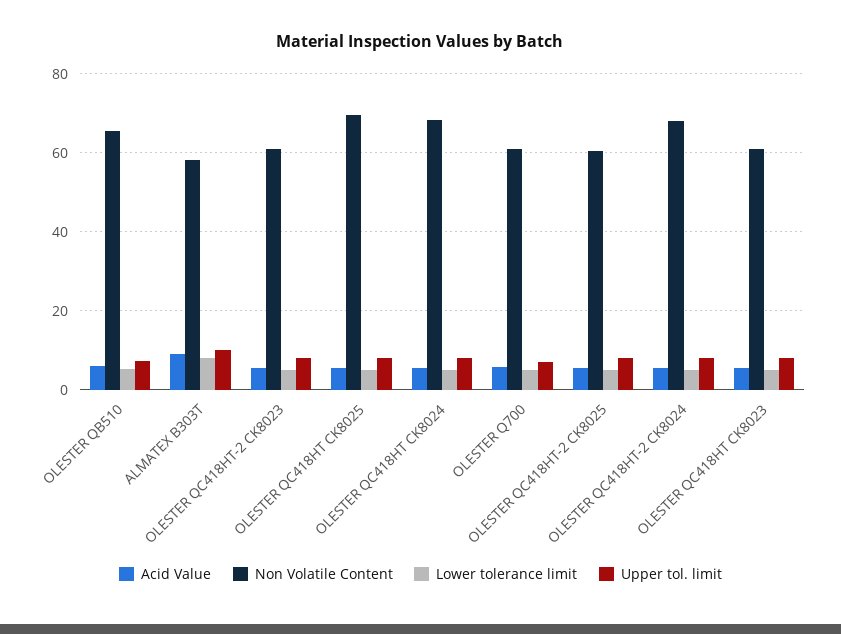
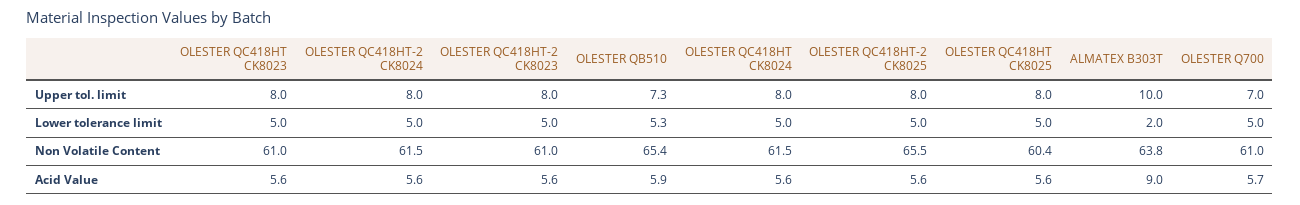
  {
    "Acid Value": {
      "OLESTER QB510": 5.9,
      "ALMATEX B303T": 9,
      "OLESTER QC418HT-2 CK8023": 5.6,
      "OLESTER QC418HT CK8025": 5.6,
      "OLESTER QC418HT CK8024": 5.6,
      "OLESTER Q700": 5.7,
      "OLESTER QC418HT-2 CK8025": 5.6,
      "OLESTER QC418HT-2 CK8024": 5.6,
      "OLESTER QC418HT CK8023": 5.6
    },
    "Non Volatile Content": {
      "OLESTER QB510": 65.4,
-     "ALMATEX B303T": 58,
+     "ALMATEX B303T": 63.8,
      "OLESTER QC418HT-2 CK8023": 61,
-     "OLESTER QC418HT CK8025": 70,
+     "OLESTER QC418HT CK8025": 60.4,
-     "OLESTER QC418HT CK8024": 68,
+     "OLESTER QC418HT CK8024": 61.5,
      "OLESTER Q700": 61,
-     "OLESTER QC418HT-2 CK8025": 60,
+     "OLESTER QC418HT-2 CK8025": 65.5,
-     "OLESTER QC418HT-2 CK8024": 68,
+     "OLESTER QC418HT-2 CK8024": 61.5,
      "OLESTER QC418HT CK8023": 61
    },
    "Lower tolerance limit": {
      "OLESTER QB510": 5.3,
-     "ALMATEX B303T": 8,
+     "ALMATEX B303T": 2,
      "OLESTER QC418HT-2 CK8023": 5,
      "OLESTER QC418HT CK8025": 5,
      "OLESTER QC418HT CK8024": 5,
      "OLESTER Q700": 5,
      "OLESTER QC418HT-2 CK8025": 5,
      "OLESTER QC418HT-2 CK8024": 5,
      "OLESTER QC418HT CK8023": 5
    },
    "Upper tol. limit": {
      "OLESTER QB510": 7.3,
      "ALMATEX B303T": 10,
      "OLESTER QC418HT-2 CK8023": 8,
      "OLESTER QC418HT CK8025": 8,
      "OLESTER QC418HT CK8024": 8,
      "OLESTER Q700": 7,
      "OLESTER QC418HT-2 CK8025": 8,
      "OLESTER QC418HT-2 CK8024": 8,
      "OLESTER QC418HT CK8023": 8
    }
  }

